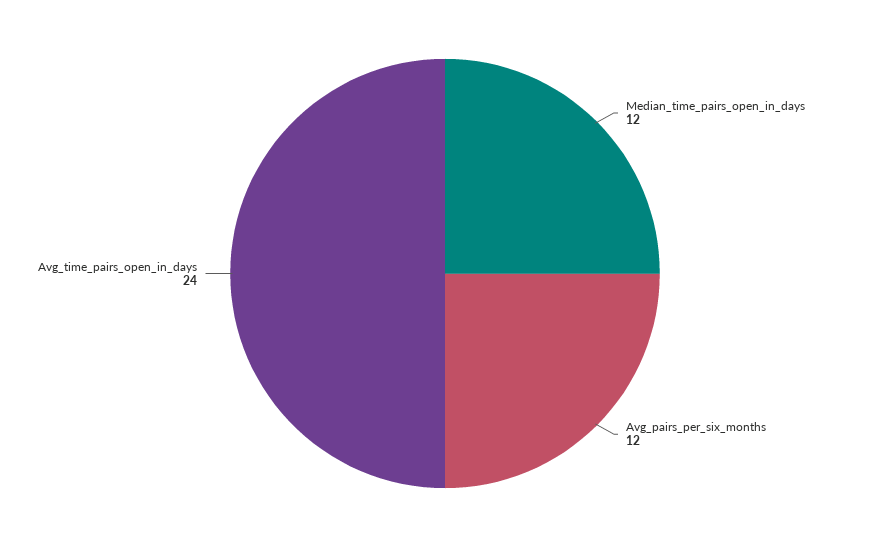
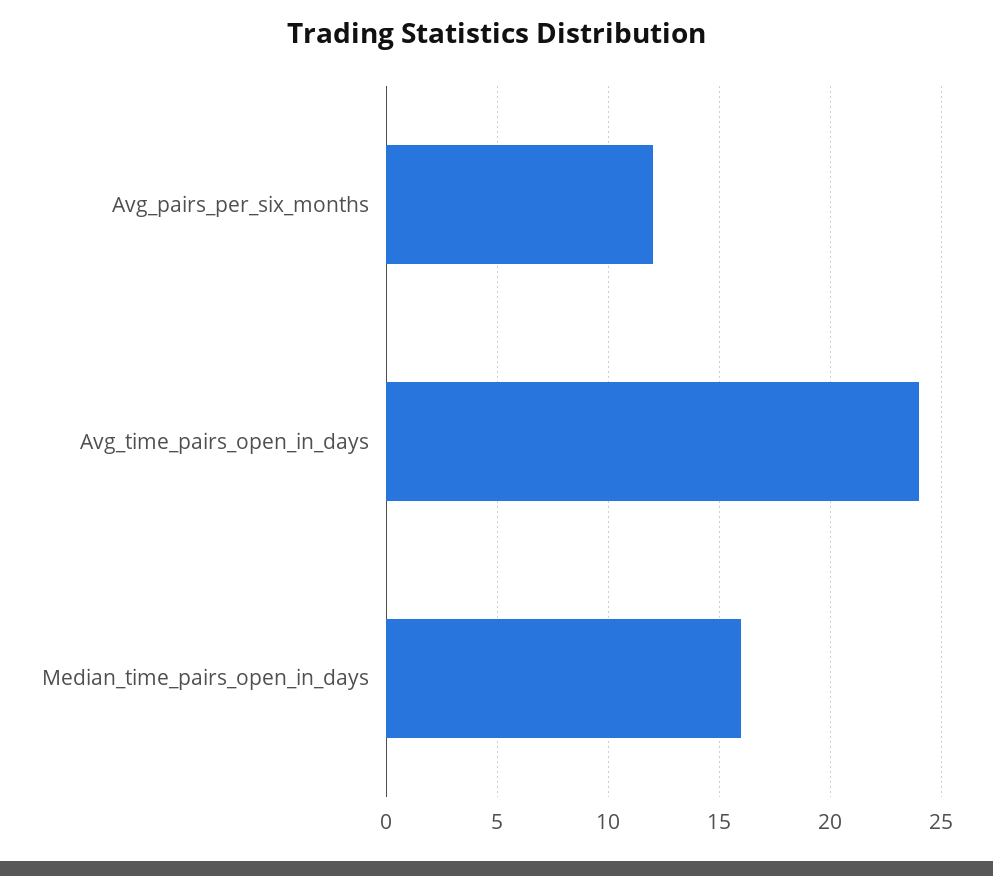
  {
-   "Median_time_pairs_open_in_days": 12,
+   "Median_time_pairs_open_in_days": 16,
    "Avg_pairs_per_six_months": 12,
    "Avg_time_pairs_open_in_days": 24
  }

